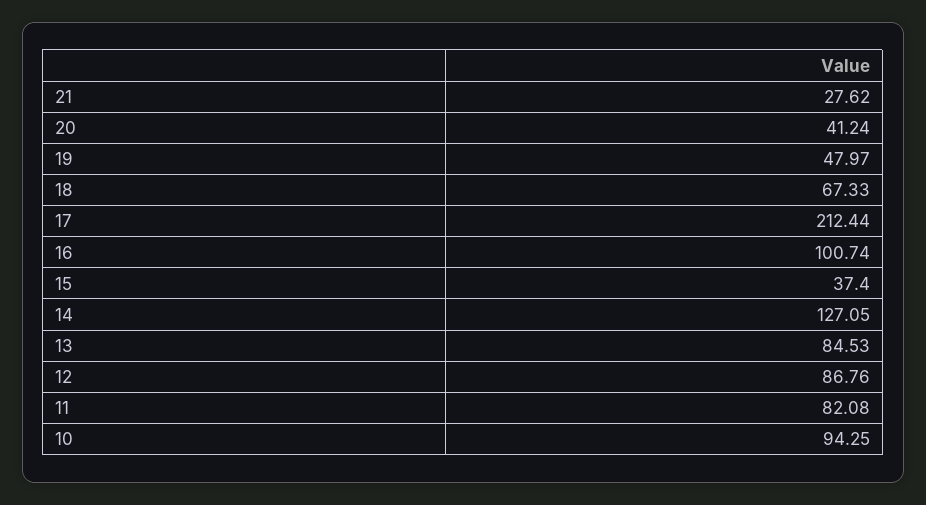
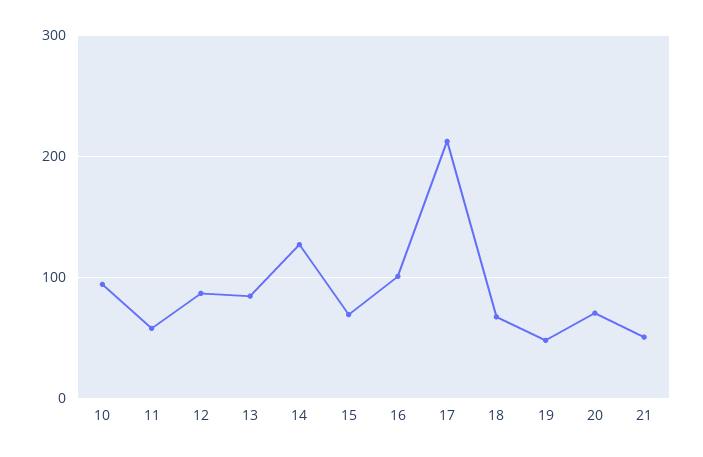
  {
-   "21": 27.62,
+   "21": 50,
-   "20": 41.24,
+   "20": 70,
    "19": 47.97,
    "18": 67.33,
    "17": 212.44,
    "16": 100.74,
-   "15": 37.4,
+   "15": 70,
    "14": 127.05,
    "13": 84.53,
    "12": 86.76,
-   "11": 82.08,
+   "11": 60,
    "10": 94.25
  }

